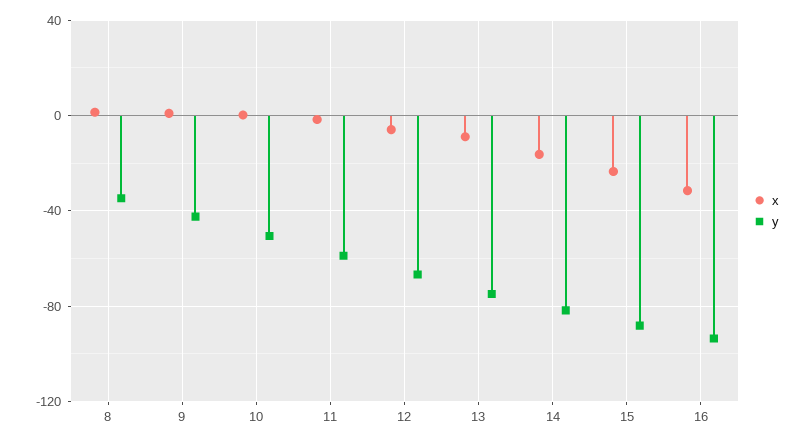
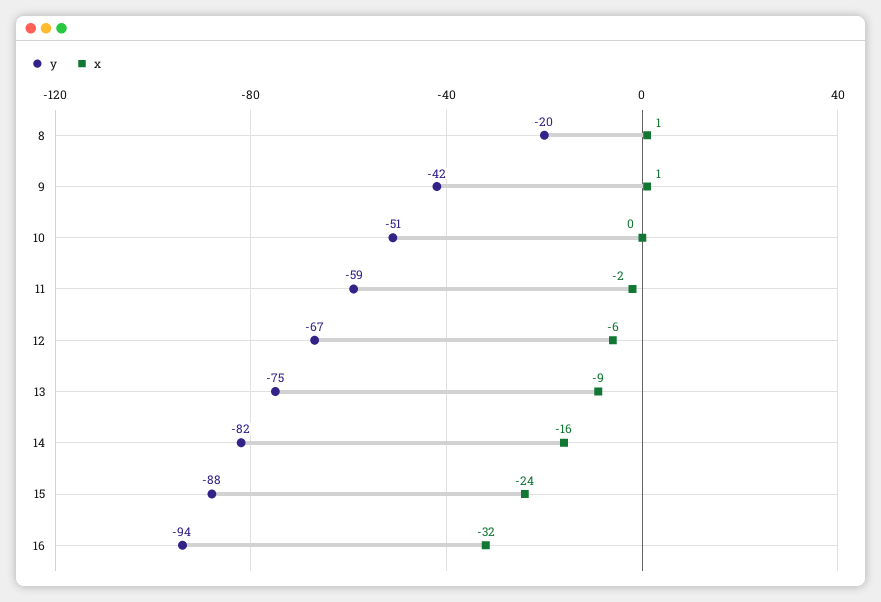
  {
    "x": {
      "8": 1,
      "9": 1,
      "10": 0,
      "11": -2,
      "12": -6,
      "13": -9,
      "14": -16,
      "15": -24,
      "16": -32
    },
    "y": {
-     "8": -35,
+     "8": -20,
      "9": -42,
      "10": -51,
      "11": -59,
      "12": -67,
      "13": -75,
      "14": -82,
      "15": -88,
      "16": -94
    }
  }

